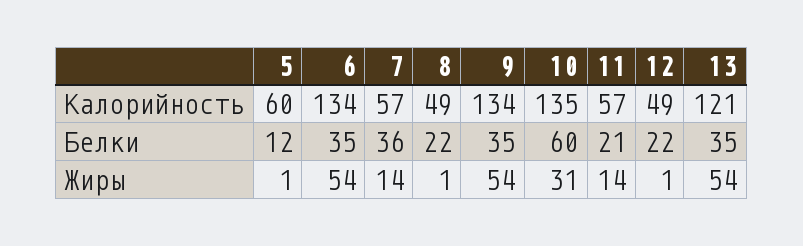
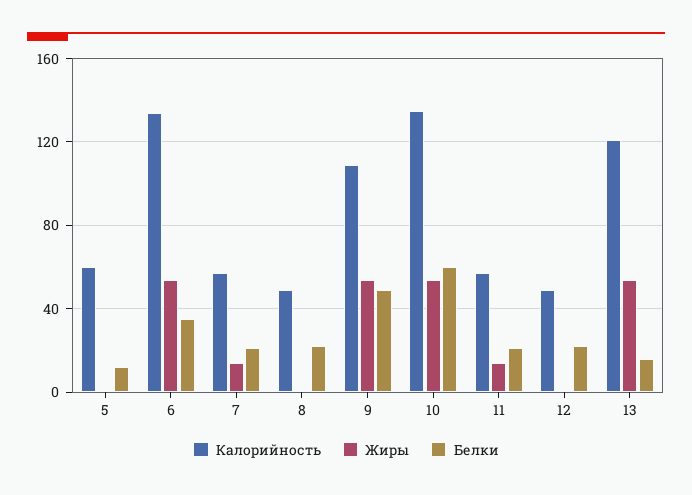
  {
    "Калорийность": {
      "5": 60,
      "6": 134,
      "7": 57,
      "8": 49,
-     "9": 134,
+     "9": 110,
      "10": 135,
      "11": 57,
      "12": 49,
      "13": 121
    },
    "Белки": {
      "5": 12,
      "6": 35,
-     "7": 36,
+     "7": 20,
      "8": 22,
-     "9": 35,
+     "9": 50,
      "10": 60,
      "11": 21,
      "12": 22,
-     "13": 35
+     "13": 15
    },
    "Жиры": {
      "5": 1,
      "6": 54,
      "7": 14,
      "8": 1,
      "9": 54,
-     "10": 31,
+     "10": 55,
      "11": 14,
      "12": 1,
      "13": 54
    }
  }

